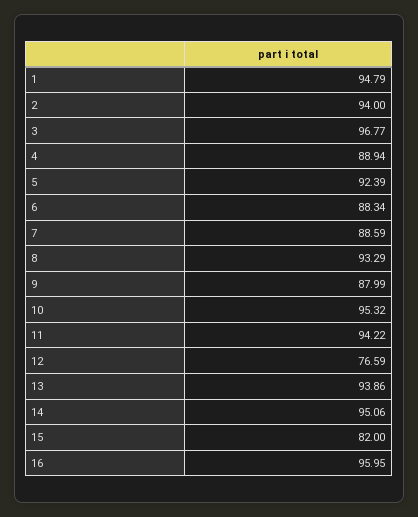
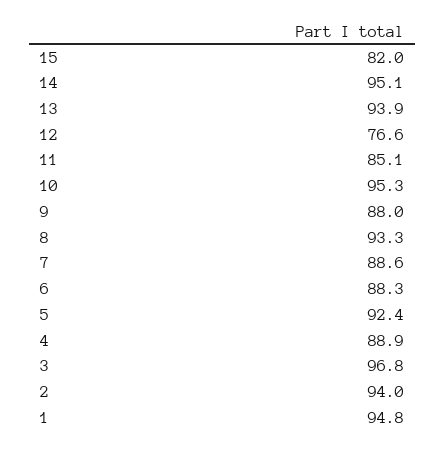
  {
    "1": 94.79,
    "2": 94,
    "3": 96.77,
    "4": 88.94,
    "5": 92.39,
    "6": 88.34,
    "7": 88.59,
    "8": 93.29,
    "9": 87.99,
    "10": 95.32,
-   "11": 94.22,
+   "11": 85.1,
    "12": 76.59,
    "13": 93.86,
    "14": 95.06,
-   "15": 82,
+   "15": 82
-   "16": 95.95
  }

